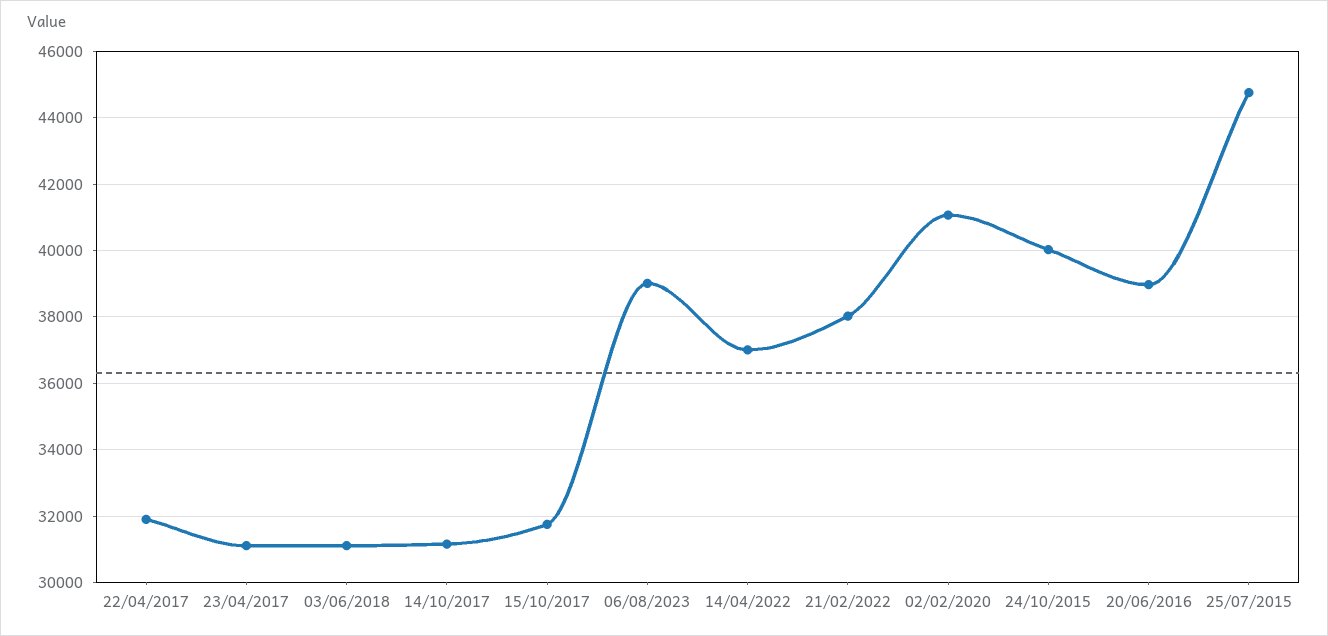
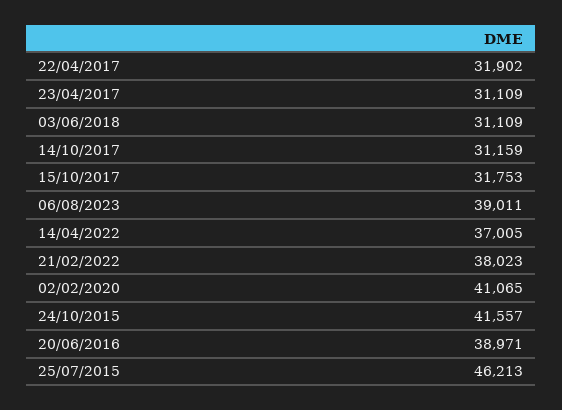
  {
    "22/04/2017": 31902,
    "23/04/2017": 31109,
    "03/06/2018": 31109,
    "14/10/2017": 31159,
    "15/10/2017": 31753,
    "06/08/2023": 39011,
    "14/04/2022": 37005,
    "21/02/2022": 38023,
    "02/02/2020": 41065,
-   "24/10/2015": 40000,
+   "24/10/2015": 41557,
    "20/06/2016": 38971,
-   "25/07/2015": 44800
+   "25/07/2015": 46213
  }

